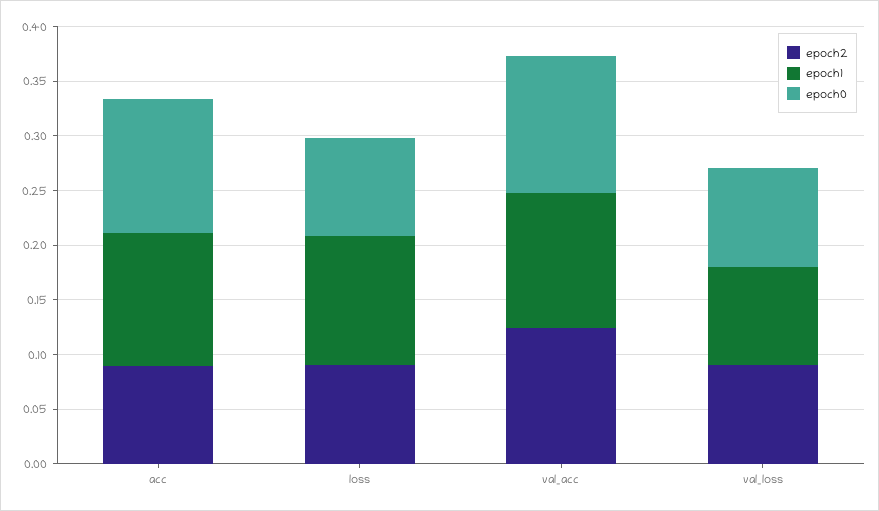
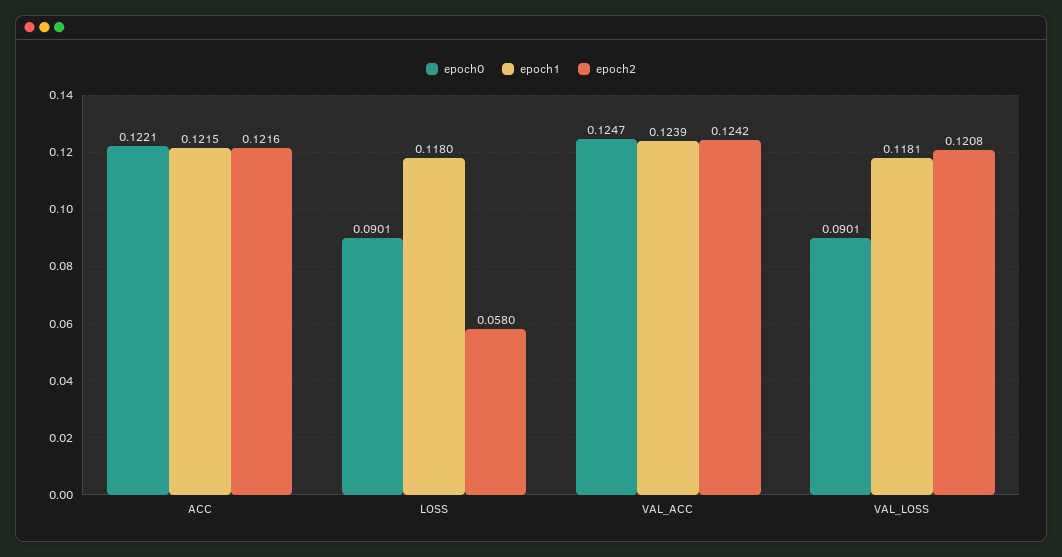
  {
    "epoch2": {
-     "acc": 0.09,
+     "acc": 0.1216,
-     "loss": 0.09,
+     "loss": 0.058,
      "val_acc": 0.1242,
-     "val_loss": 0.09
+     "val_loss": 0.1208
    },
    "epoch1": {
      "acc": 0.1215,
      "loss": 0.118,
      "val_acc": 0.1239,
-     "val_loss": 0.09
+     "val_loss": 0.1181
    },
    "epoch0": {
      "acc": 0.1221,
      "loss": 0.0901,
      "val_acc": 0.1247,
      "val_loss": 0.0901
    }
  }

